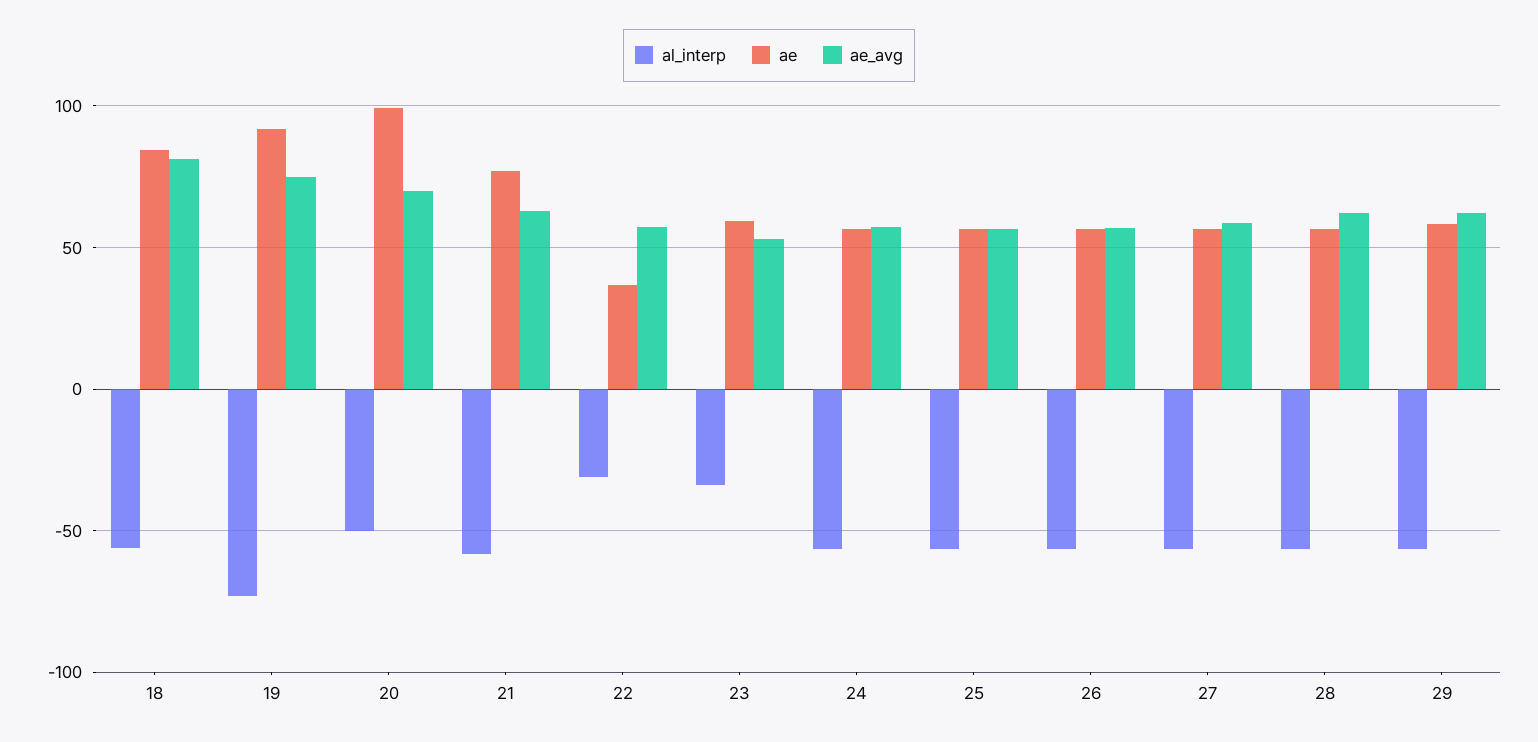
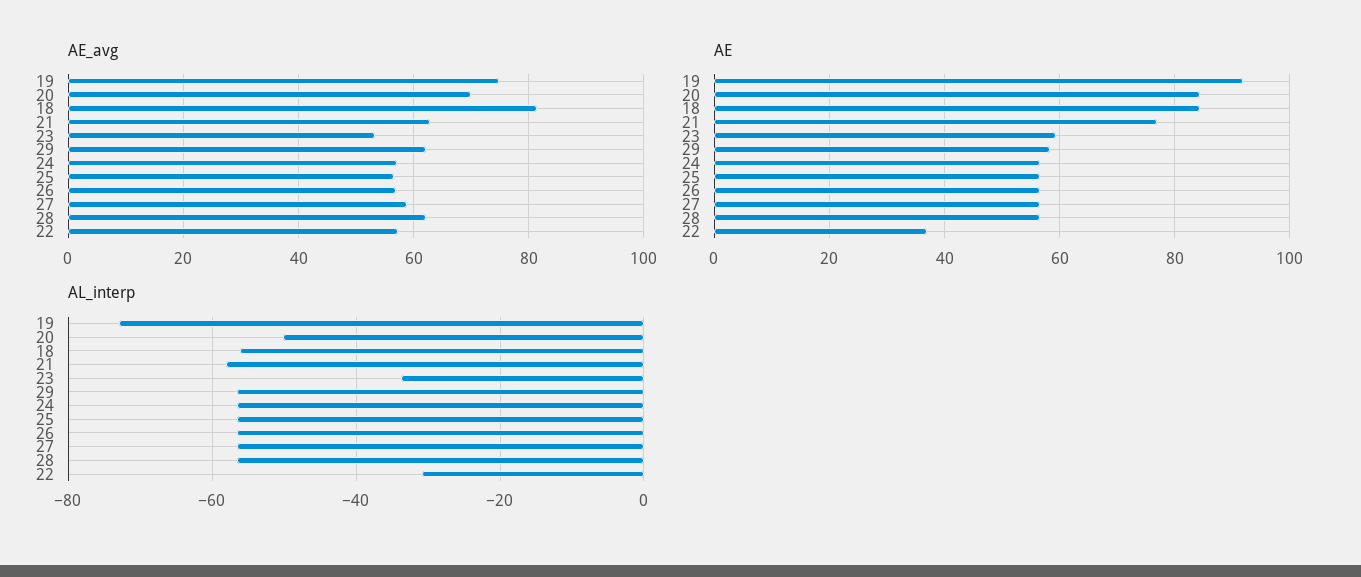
  {
    "al_interp": {
      "18": -56,
      "19": -74,
      "20": -50,
      "21": -58,
      "22": -30,
      "23": -34,
      "24": -56,
      "25": -56,
      "26": -56,
      "27": -56,
      "28": -56,
      "29": -56
    },
    "ae": {
      "18": 84,
      "19": 92,
-     "20": 100,
+     "20": 84,
      "21": 76,
      "22": 36,
      "23": 60,
      "24": 56,
      "25": 56,
      "26": 56,
      "27": 56,
      "28": 56,
      "29": 58
    },
    "ae_avg": {
      "18": 82,
      "19": 74,
      "20": 70,
      "21": 62,
      "22": 58,
      "23": 54,
      "24": 58,
      "25": 56,
      "26": 56,
      "27": 58,
      "28": 62,
      "29": 62
    }
  }

